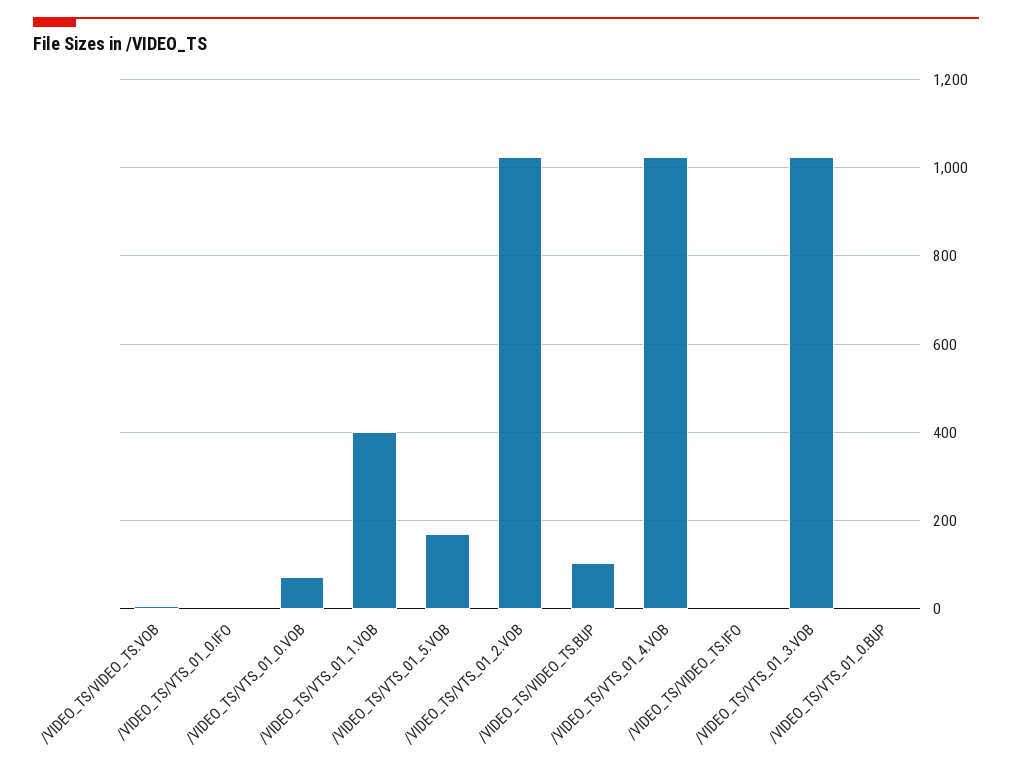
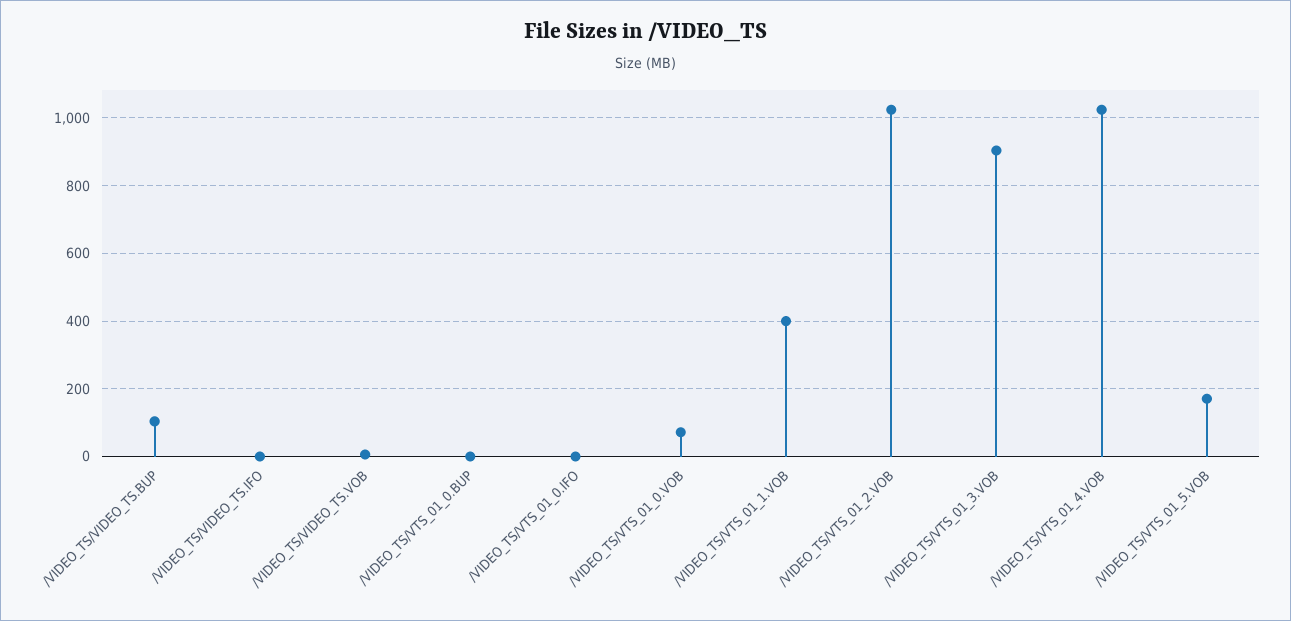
  {
    "/VIDEO_TS/VIDEO_TS.VOB": 0,
    "/VIDEO_TS/VTS_01_0.IFO": 0,
    "/VIDEO_TS/VTS_01_0.VOB": 80,
    "/VIDEO_TS/VTS_01_1.VOB": 400,
    "/VIDEO_TS/VTS_01_5.VOB": 180,
    "/VIDEO_TS/VTS_01_2.VOB": 1020,
    "/VIDEO_TS/VIDEO_TS.BUP": 100,
    "/VIDEO_TS/VTS_01_4.VOB": 1020,
    "/VIDEO_TS/VIDEO_TS.IFO": 0,
-   "/VIDEO_TS/VTS_01_3.VOB": 1020,
+   "/VIDEO_TS/VTS_01_3.VOB": 900,
    "/VIDEO_TS/VTS_01_0.BUP": 0
  }

